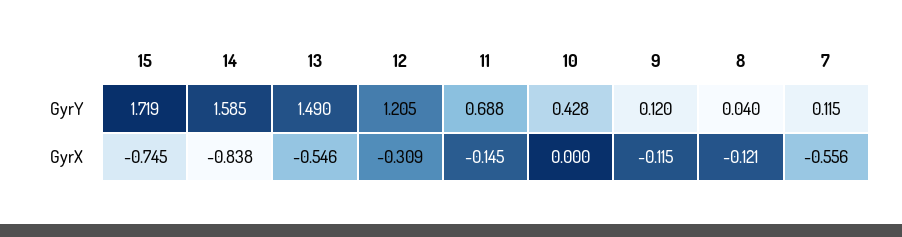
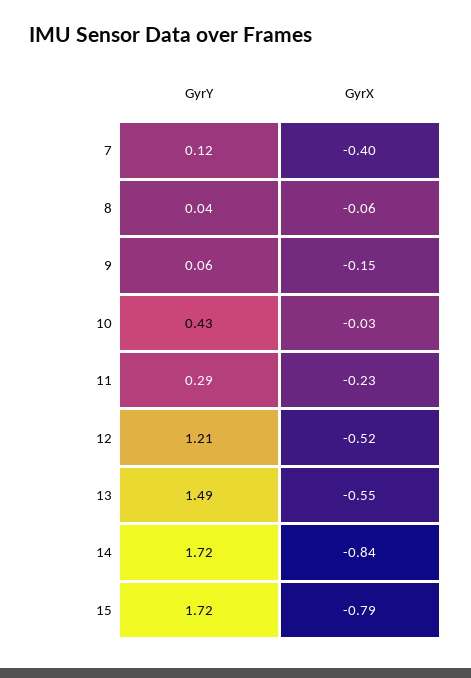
  {
    "15": {
      "GyrY": 1.719,
-     "GyrX": -0.745
+     "GyrX": -0.79
    },
    "14": {
-     "GyrY": 1.585,
+     "GyrY": 1.72,
      "GyrX": -0.838
    },
    "13": {
      "GyrY": 1.49,
      "GyrX": -0.546
    },
    "12": {
      "GyrY": 1.205,
-     "GyrX": -0.309
+     "GyrX": -0.52
    },
    "11": {
-     "GyrY": 0.688,
+     "GyrY": 0.29,
-     "GyrX": -0.145
+     "GyrX": -0.23
    },
    "10": {
      "GyrY": 0.428,
-     "GyrX": 0
+     "GyrX": -0.03
    },
    "9": {
-     "GyrY": 0.12,
+     "GyrY": 0.06,
-     "GyrX": -0.115
+     "GyrX": -0.15
    },
    "8": {
      "GyrY": 0.04,
-     "GyrX": -0.121
+     "GyrX": -0.06
    },
    "7": {
      "GyrY": 0.115,
-     "GyrX": -0.556
+     "GyrX": -0.4
    }
  }

